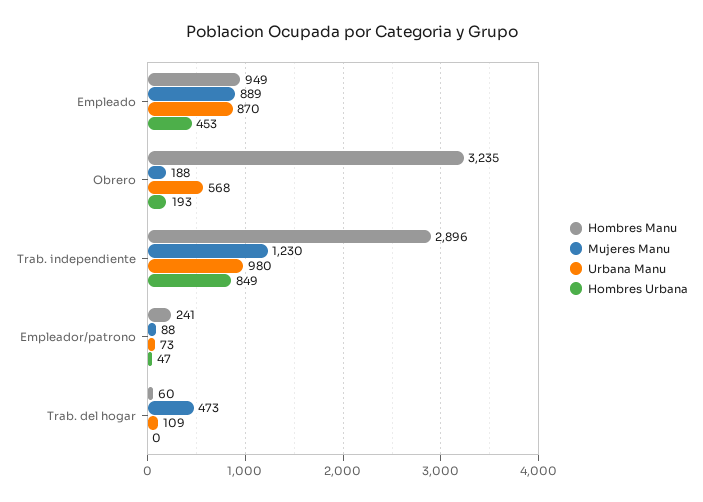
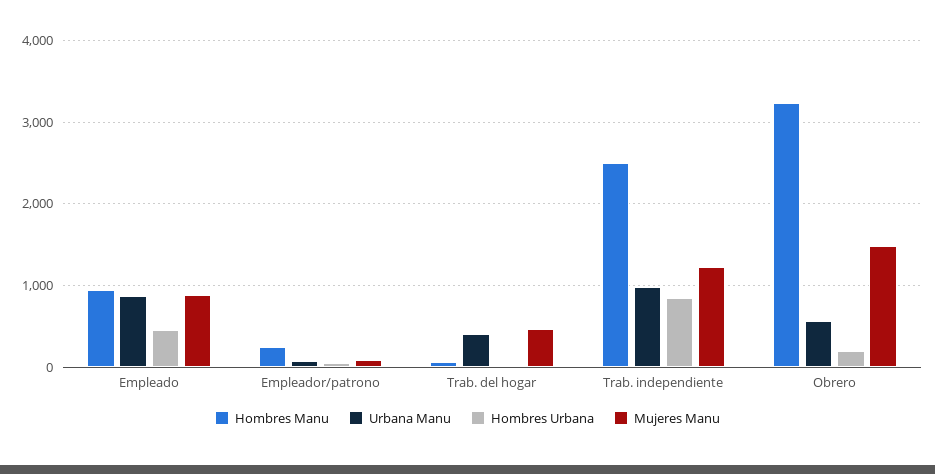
  {
    "Hombres Manu": {
      "Empleado": 949,
      "Obrero": 3235,
-     "Trab. independiente": 2896,
+     "Trab. independiente": 2500,
      "Empleador/patrono": 241,
      "Trab. del hogar": 60
    },
    "Mujeres Manu": {
      "Empleado": 889,
-     "Obrero": 188,
+     "Obrero": 1500,
      "Trab. independiente": 1230,
      "Empleador/patrono": 88,
      "Trab. del hogar": 473
    },
    "Urbana Manu": {
      "Empleado": 870,
      "Obrero": 568,
      "Trab. independiente": 980,
      "Empleador/patrono": 73,
-     "Trab. del hogar": 109
+     "Trab. del hogar": 400
    },
    "Hombres Urbana": {
      "Empleado": 453,
      "Obrero": 193,
      "Trab. independiente": 849,
      "Empleador/patrono": 47,
      "Trab. del hogar": 0
    }
  }

